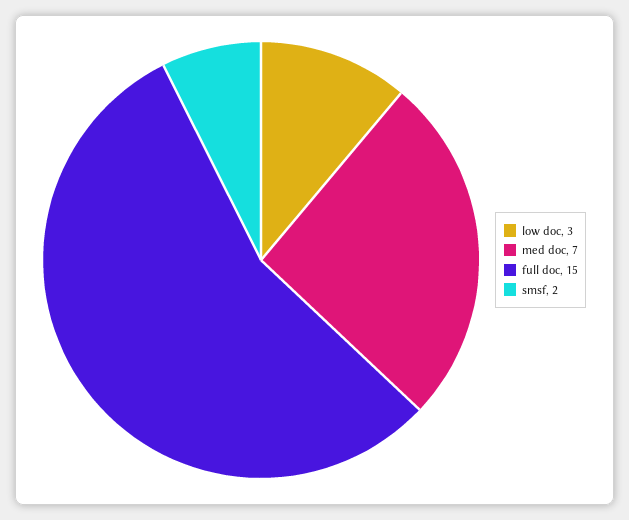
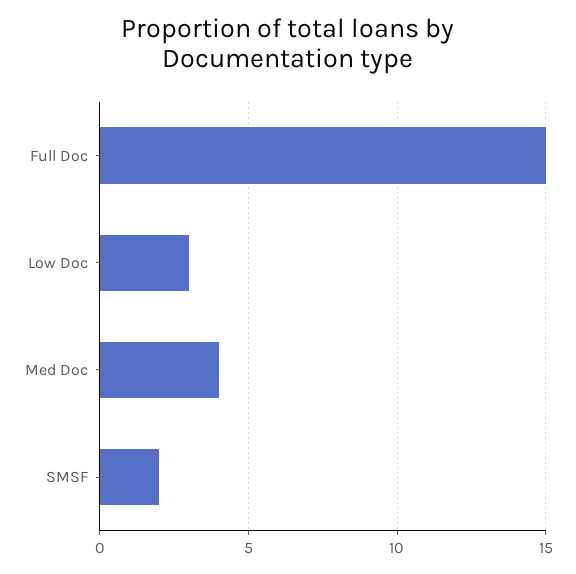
  {
    "low doc": 3,
-   "med doc": 7,
+   "med doc": 4,
    "full doc": 15,
    "smsf": 2
  }

